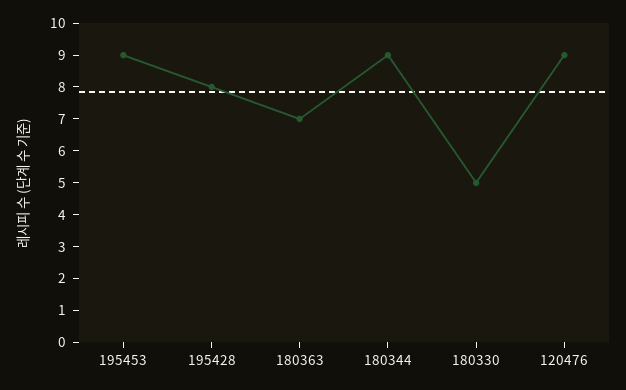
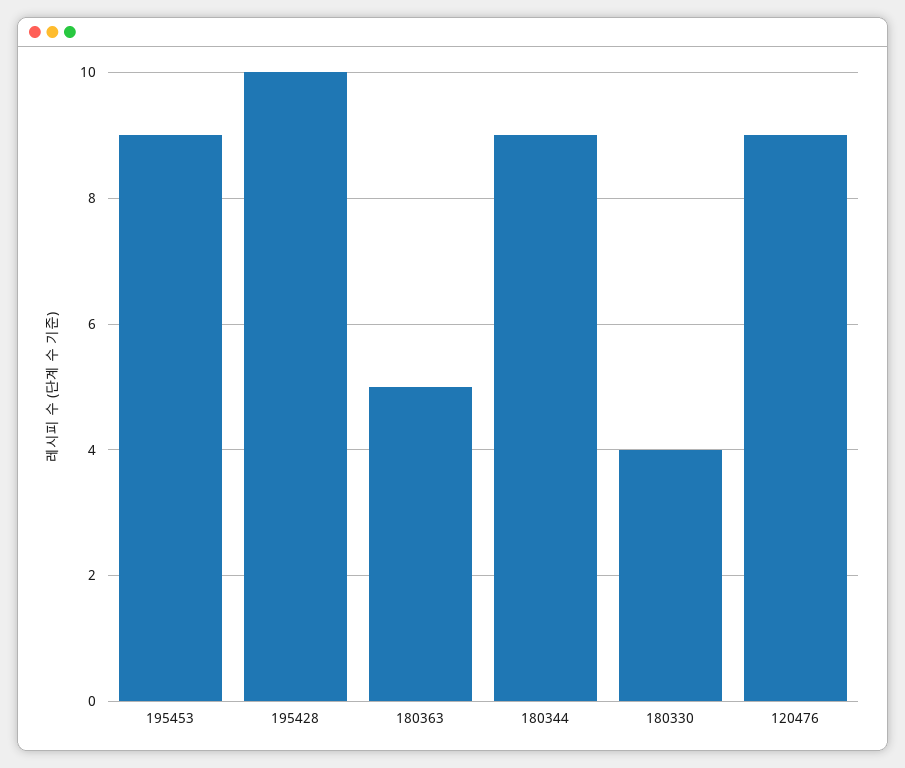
  {
    "195453": 9,
-   "195428": 8,
+   "195428": 10,
-   "180363": 7,
+   "180363": 5,
    "180344": 9,
-   "180330": 5,
+   "180330": 4,
    "120476": 9
  }

